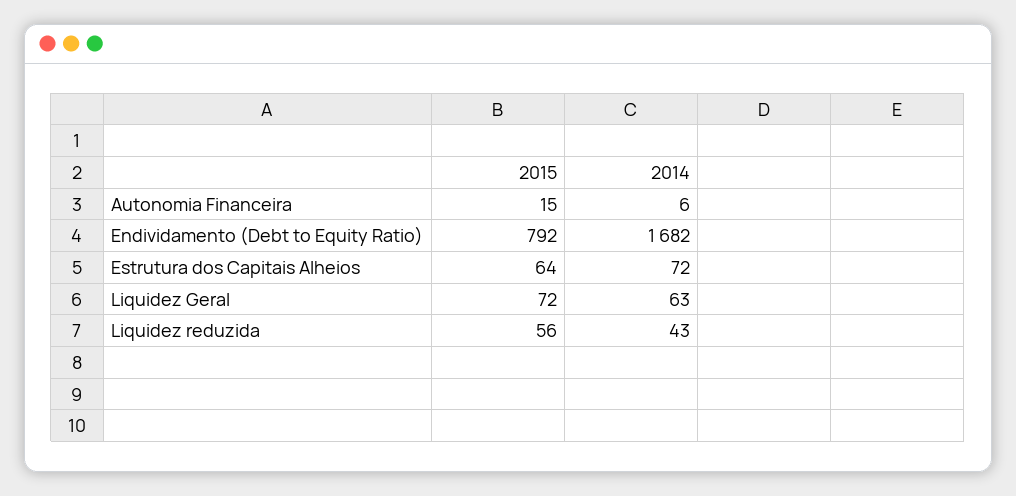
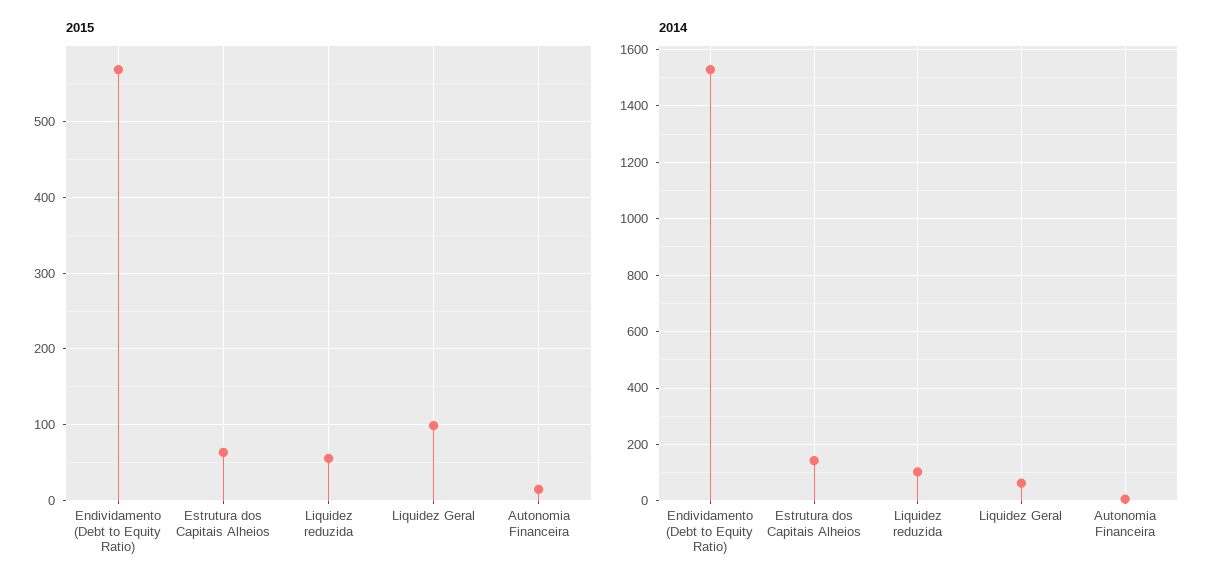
  {
    "2015": {
      "Autonomia Financeira": 15,
-     "Endividamento (Debt to Equity Ratio)": 792,
+     "Endividamento (Debt to Equity Ratio)": 570,
      "Estrutura dos Capitais Alheios": 64,
-     "Liquidez Geral": 72,
+     "Liquidez Geral": 100,
      "Liquidez reduzida": 56
    },
    "2014": {
      "Autonomia Financeira": 6,
-     "Endividamento (Debt to Equity Ratio)": 1682,
+     "Endividamento (Debt to Equity Ratio)": 1525,
-     "Estrutura dos Capitais Alheios": 72,
+     "Estrutura dos Capitais Alheios": 150,
      "Liquidez Geral": 63,
-     "Liquidez reduzida": 43
+     "Liquidez reduzida": 100
    }
  }

